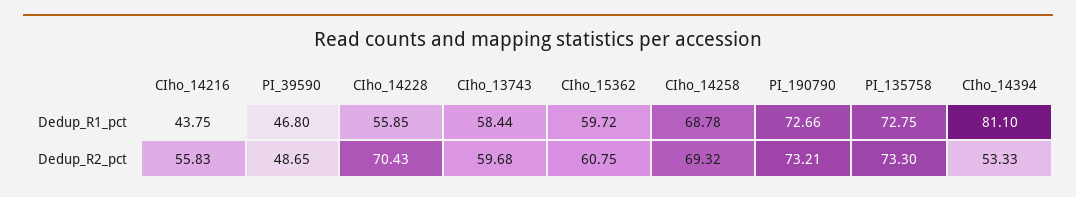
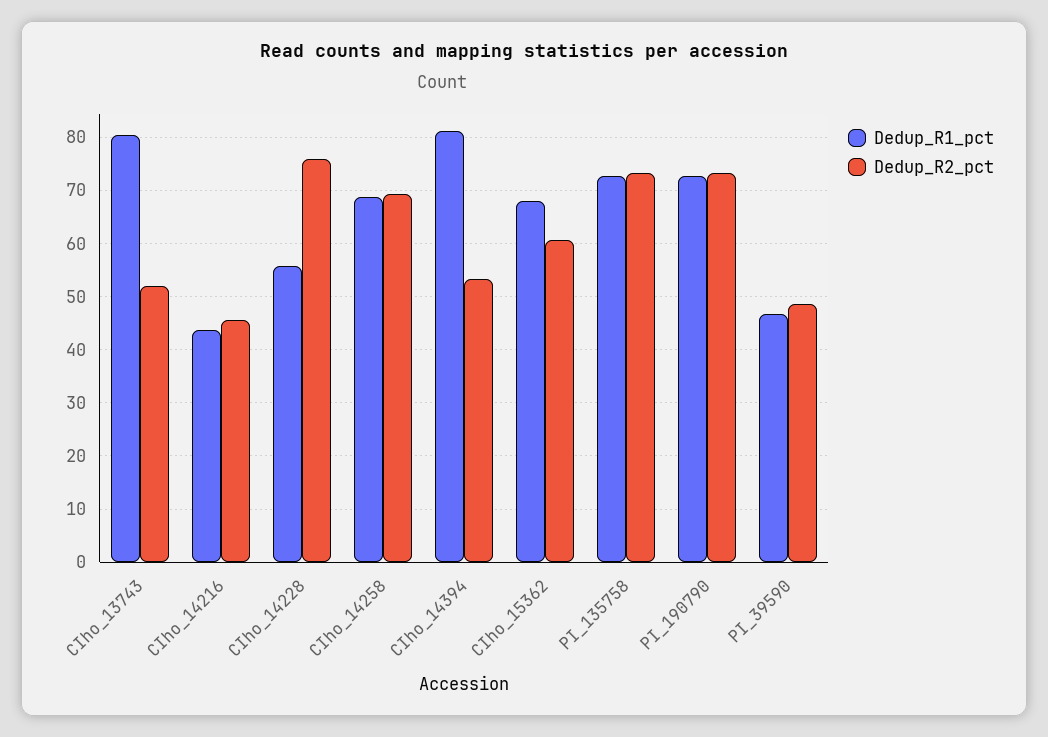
  {
    "Dedup_R1_pct": {
      "CIho_14216": 43.75,
      "PI_39590": 46.8,
      "CIho_14228": 55.85,
-     "CIho_13743": 58.44,
+     "CIho_13743": 80,
-     "CIho_15362": 59.72,
+     "CIho_15362": 68,
      "CIho_14258": 68.78,
      "PI_190790": 72.66,
      "PI_135758": 72.75,
      "CIho_14394": 81.1
    },
    "Dedup_R2_pct": {
-     "CIho_14216": 55.83,
+     "CIho_14216": 46,
      "PI_39590": 48.65,
-     "CIho_14228": 70.43,
+     "CIho_14228": 76,
-     "CIho_13743": 59.68,
+     "CIho_13743": 52,
      "CIho_15362": 60.75,
      "CIho_14258": 69.32,
      "PI_190790": 73.21,
      "PI_135758": 73.3,
      "CIho_14394": 53.33
    }
  }

